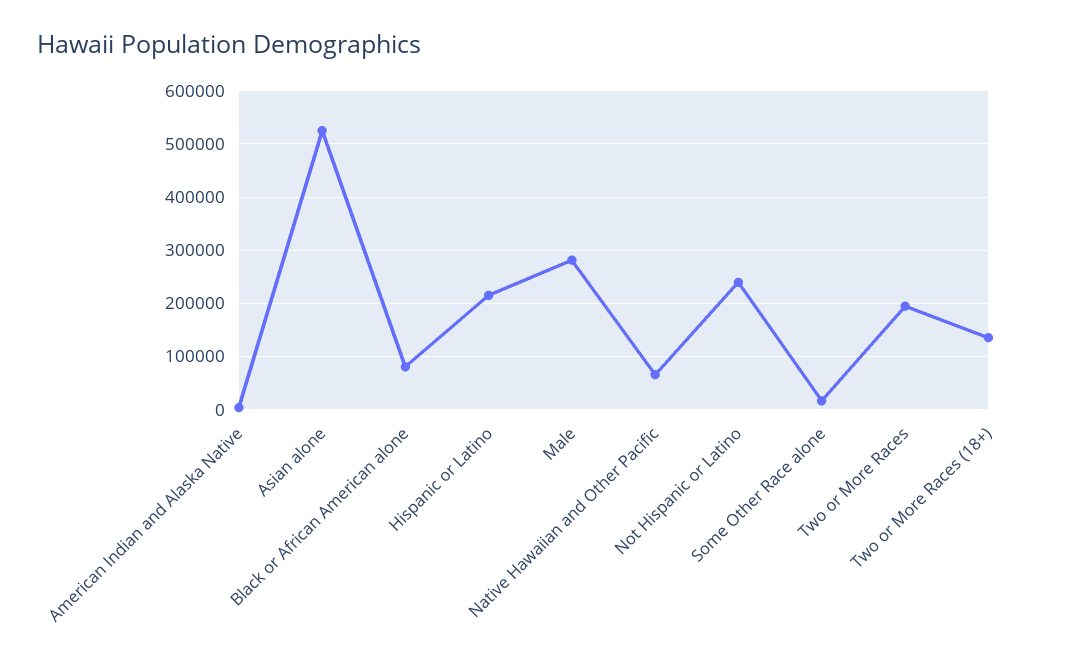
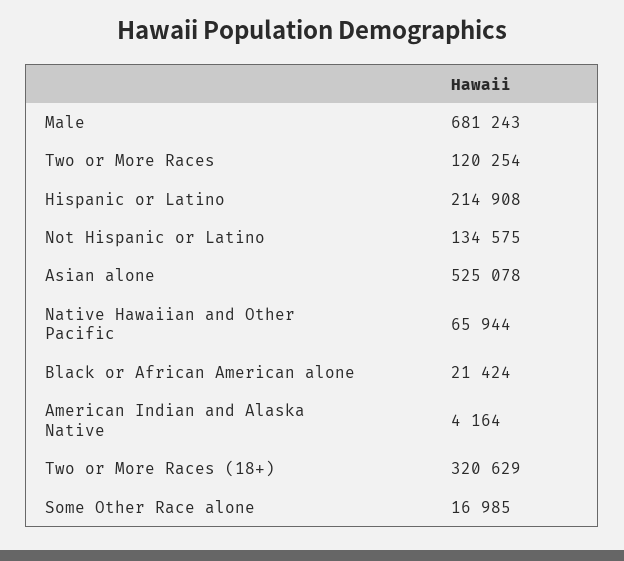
  {
    "American Indian and Alaska Native": 4164,
    "Asian alone": 525078,
-   "Black or African American alone": 80000,
+   "Black or African American alone": 21424,
    "Hispanic or Latino": 214908,
-   "Male": 280000,
+   "Male": 681243,
    "Native Hawaiian and Other Pacific": 65944,
-   "Not Hispanic or Latino": 240000,
+   "Not Hispanic or Latino": 134575,
    "Some Other Race alone": 16985,
-   "Two or More Races": 200000,
+   "Two or More Races": 120254,
-   "Two or More Races (18+)": 140000
+   "Two or More Races (18+)": 320629
  }

